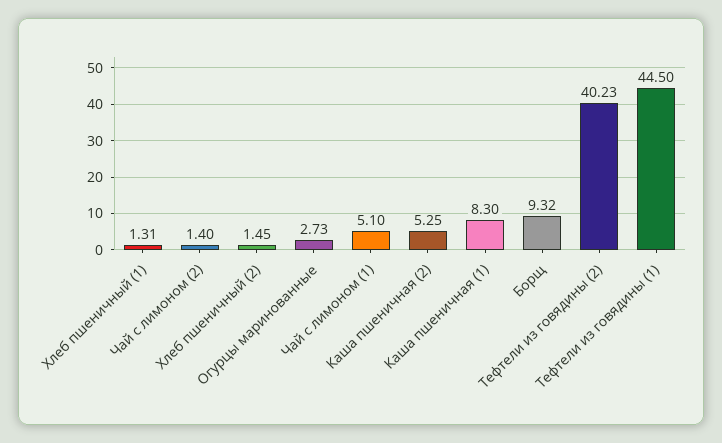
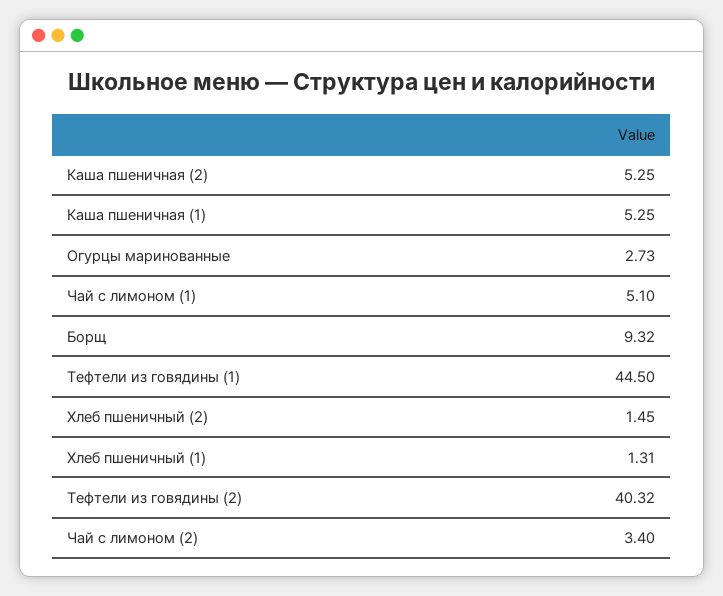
  {
    "Хлеб пшеничный (1)": 1.31,
-   "Чай с лимоном (2)": 1.4,
+   "Чай с лимоном (2)": 3.4,
    "Хлеб пшеничный (2)": 1.45,
    "Огурцы маринованные": 2.73,
    "Чай с лимоном (1)": 5.1,
    "Каша пшеничная (2)": 5.25,
-   "Каша пшеничная (1)": 8.3,
+   "Каша пшеничная (1)": 5.25,
    "Борщ": 9.32,
-   "Тефтели из говядины (2)": 40.23,
+   "Тефтели из говядины (2)": 40.32,
    "Тефтели из говядины (1)": 44.5
  }

